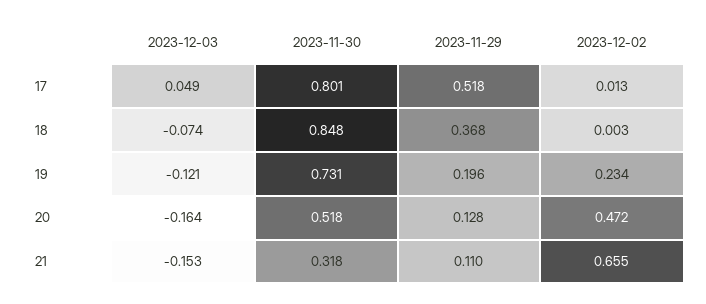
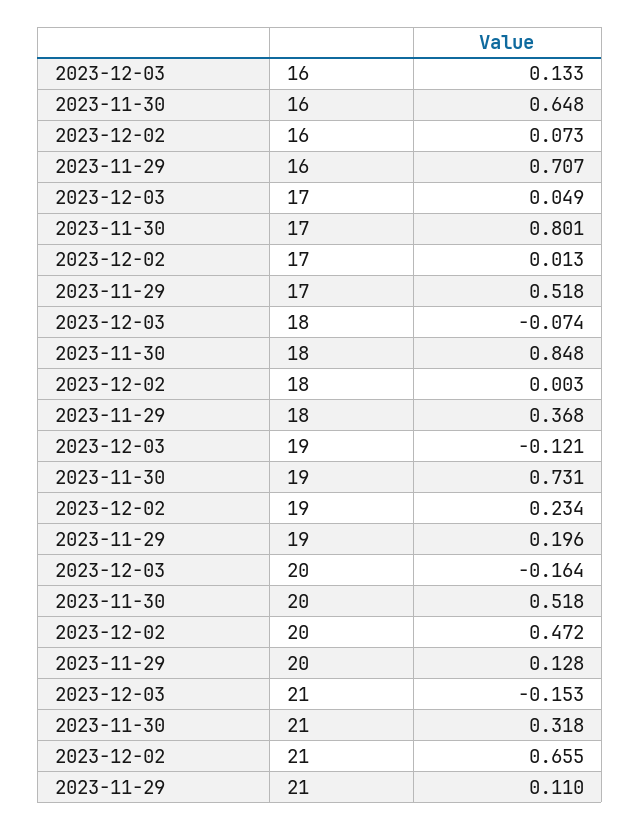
  {
    "2023-12-03": {
      "17": 0.049,
      "18": -0.074,
      "19": -0.121,
      "20": -0.164,
-     "21": -0.153
+     "21": -0.153,
+     "16": 0.133
    },
    "2023-11-30": {
      "17": 0.801,
      "18": 0.848,
      "19": 0.731,
      "20": 0.518,
-     "21": 0.318
+     "21": 0.318,
+     "16": 0.648
    },
    "2023-11-29": {
      "17": 0.518,
      "18": 0.368,
      "19": 0.196,
      "20": 0.128,
-     "21": 0.11
+     "21": 0.11,
+     "16": 0.707
    },
    "2023-12-02": {
      "17": 0.013,
      "18": 0.003,
      "19": 0.234,
      "20": 0.472,
-     "21": 0.655
+     "21": 0.655,
+     "16": 0.073
    }
  }

